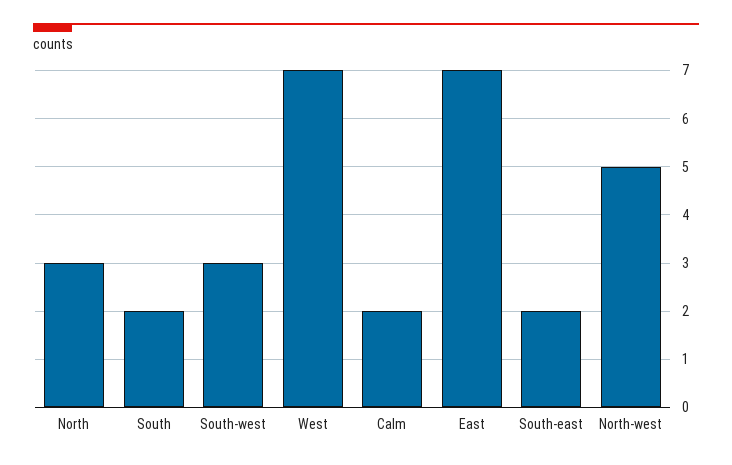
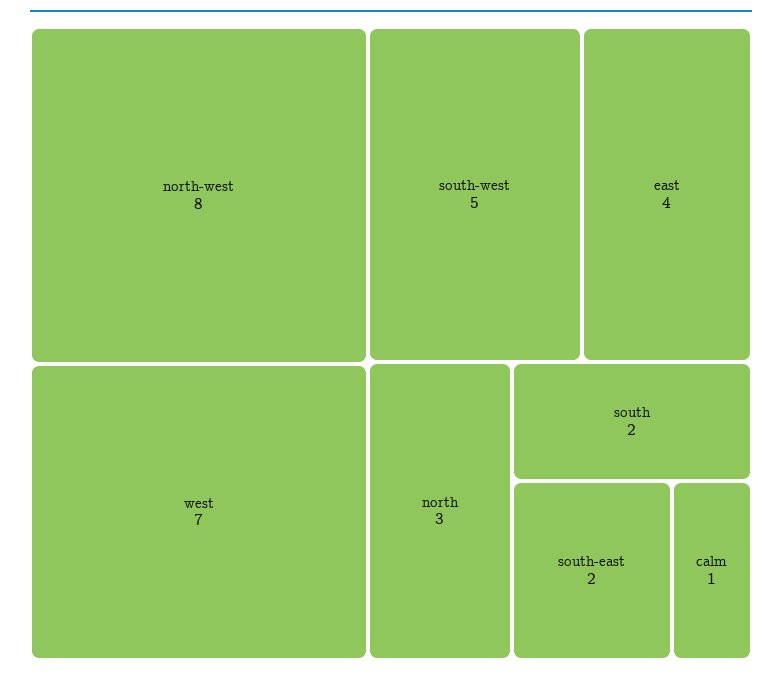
  {
    "North": 3,
    "South": 2,
-   "South-west": 3,
+   "South-west": 5,
    "West": 7,
-   "Calm": 2,
+   "Calm": 1,
-   "East": 7,
+   "East": 4,
    "South-east": 2,
-   "North-west": 5
+   "North-west": 8
  }

